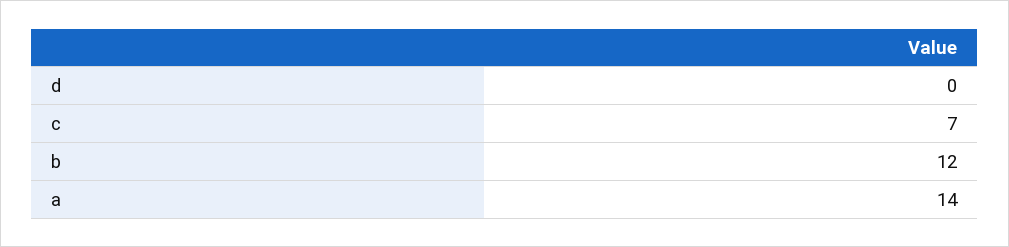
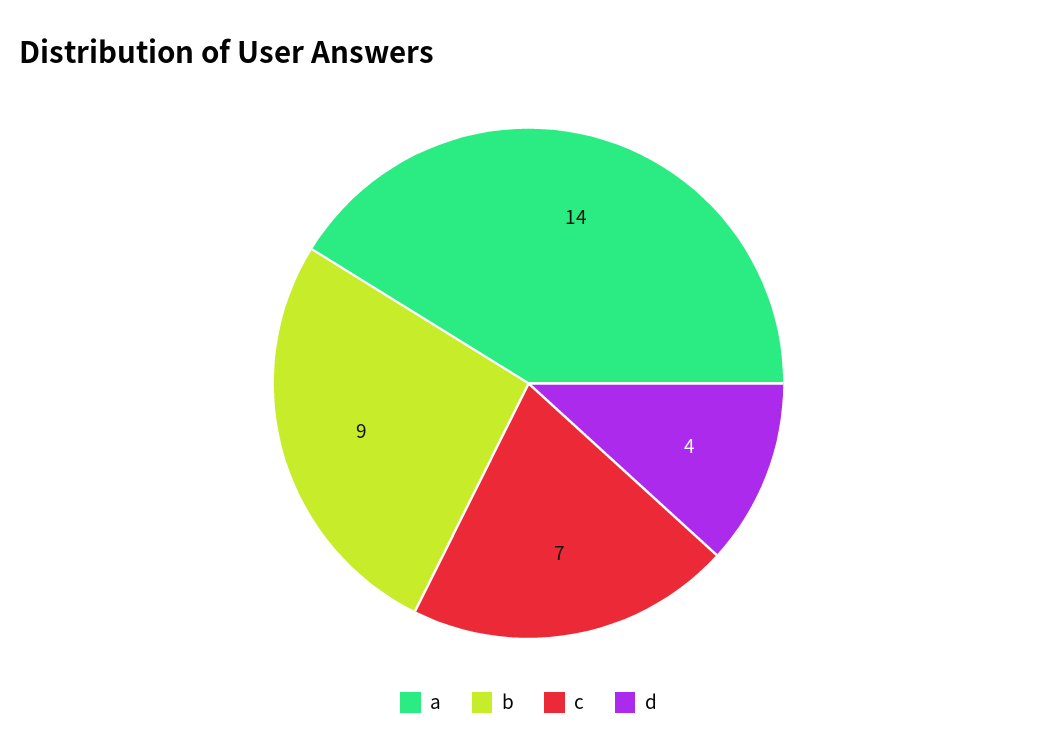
  {
-   "d": 0,
+   "d": 4,
    "c": 7,
-   "b": 12,
+   "b": 9,
    "a": 14
  }

